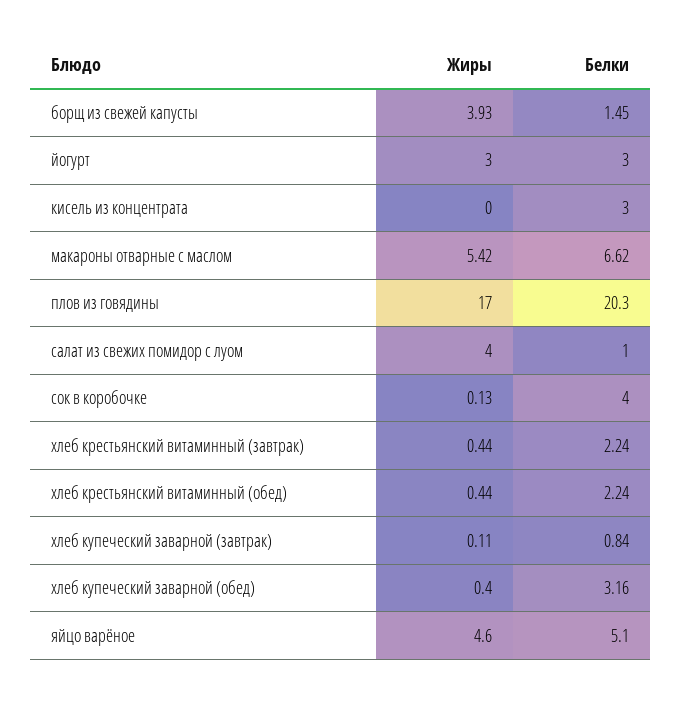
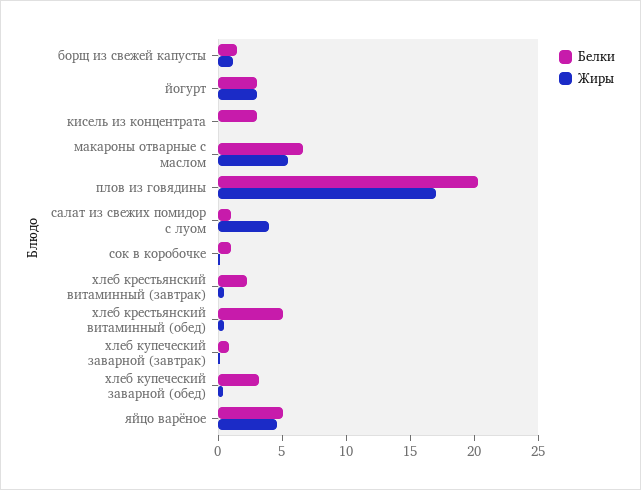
  {
    "Жиры": {
-     "борщ из свежей капусты": 3.93,
+     "борщ из свежей капусты": 1,
      "йогурт": 3,
      "кисель из концентрата": 0,
      "макароны отварные с маслом": 5.42,
      "плов из говядины": 17,
      "салат из свежих помидор с луом": 4,
      "сок в коробочке": 0.13,
      "хлеб крестьянский витаминный (завтрак)": 0.44,
      "хлеб крестьянский витаминный (обед)": 0.44,
      "хлеб купеческий заварной (завтрак)": 0.11,
      "хлеб купеческий заварной (обед)": 0.4,
      "яйцо варёное": 4.6
    },
    "Белки": {
      "борщ из свежей капусты": 1.45,
      "йогурт": 3,
      "кисель из концентрата": 3,
      "макароны отварные с маслом": 6.62,
      "плов из говядины": 20.3,
      "салат из свежих помидор с луом": 1,
-     "сок в коробочке": 4,
+     "сок в коробочке": 1,
      "хлеб крестьянский витаминный (завтрак)": 2.24,
-     "хлеб крестьянский витаминный (обед)": 2.24,
+     "хлеб крестьянский витаминный (обед)": 5,
      "хлеб купеческий заварной (завтрак)": 0.84,
      "хлеб купеческий заварной (обед)": 3.16,
      "яйцо варёное": 5.1
    }
  }

